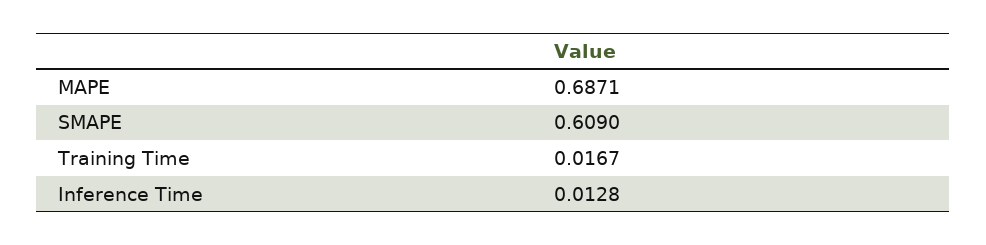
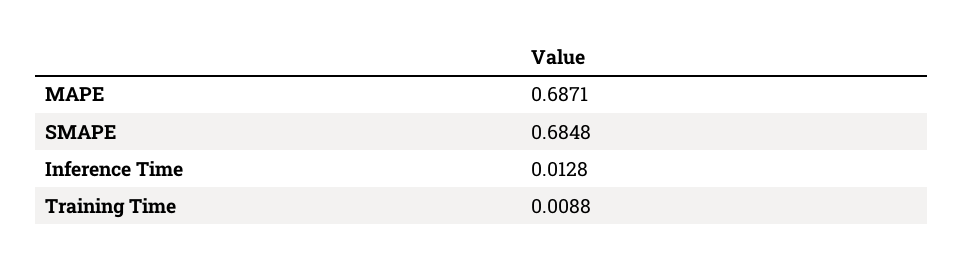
  {
    "MAPE": 0.6871,
-   "SMAPE": 0.609,
+   "SMAPE": 0.6848,
-   "Training Time": 0.0167,
+   "Training Time": 0.0088,
    "Inference Time": 0.0128
  }

